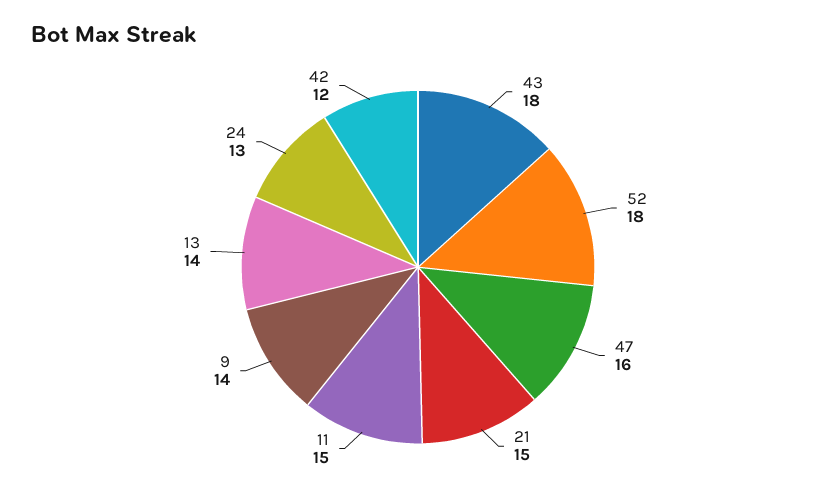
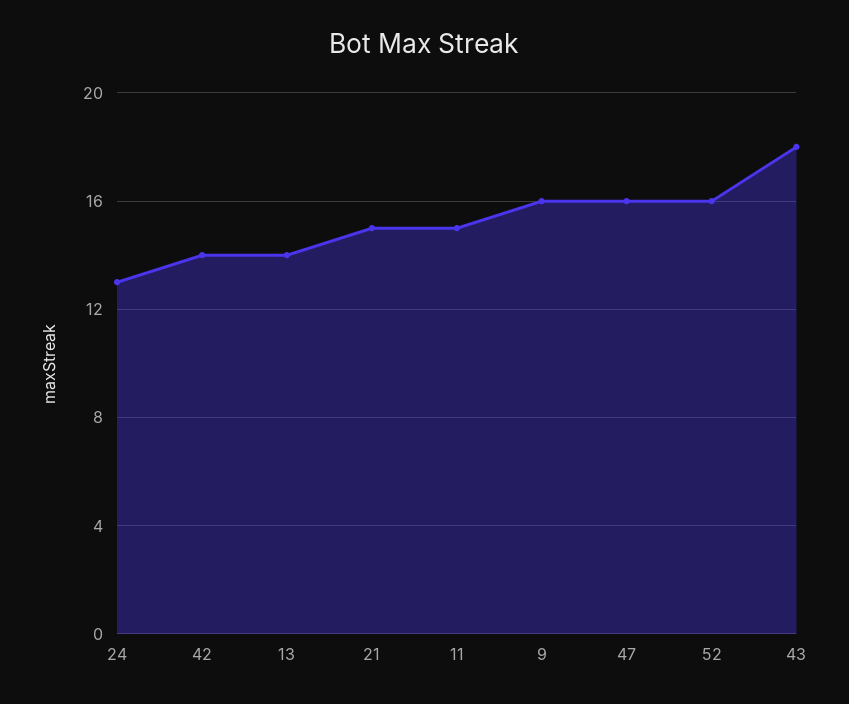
  {
    "43": 18,
-   "52": 18,
+   "52": 16,
    "47": 16,
    "21": 15,
    "11": 15,
-   "9": 14,
+   "9": 16,
    "13": 14,
    "24": 13,
-   "42": 12
+   "42": 14
  }

